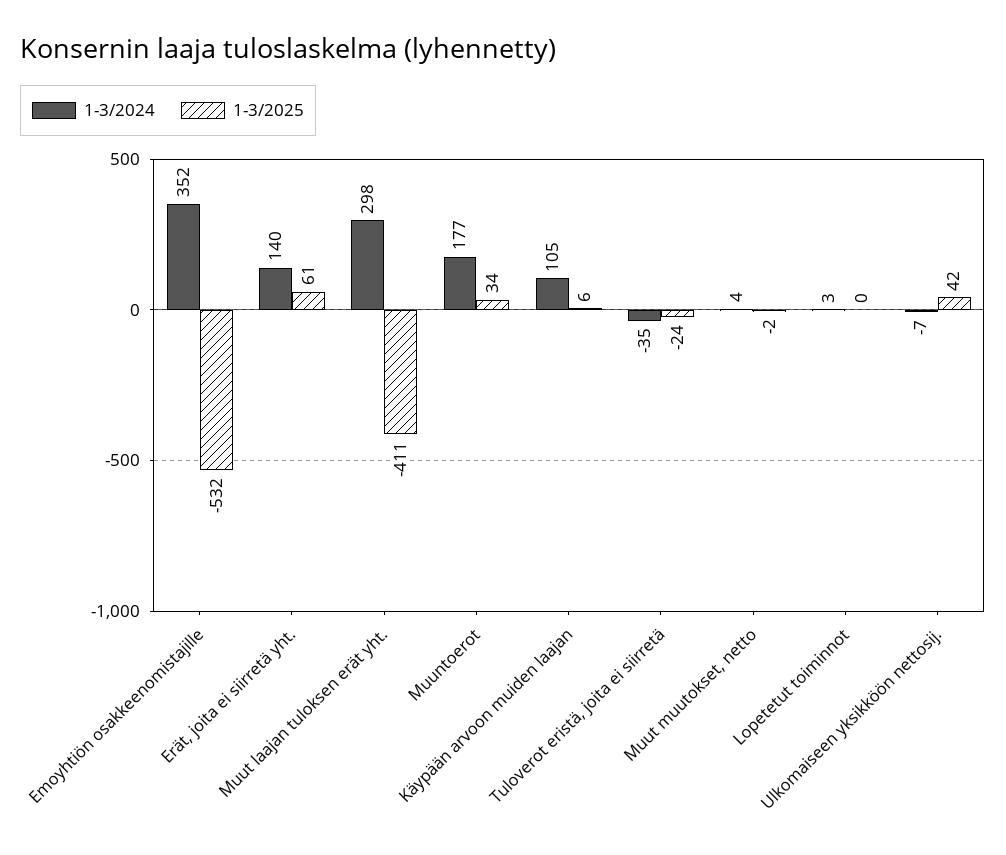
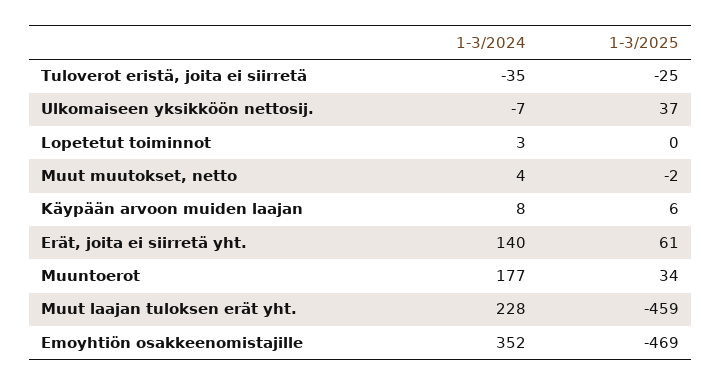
  {
    "1-3/2024": {
      "Emoyhtiön osakkeenomistajille": 352,
      "Erät, joita ei siirretä yht.": 140,
-     "Muut laajan tuloksen erät yht.": 298,
+     "Muut laajan tuloksen erät yht.": 228,
      "Muuntoerot": 177,
-     "Käypään arvoon muiden laajan": 105,
+     "Käypään arvoon muiden laajan": 8,
      "Tuloverot eristä, joita ei siirretä": -35,
      "Muut muutokset, netto": 4,
      "Lopetetut toiminnot": 3,
      "Ulkomaiseen yksikköön nettosij.": -7
    },
    "1-3/2025": {
-     "Emoyhtiön osakkeenomistajille": -532,
+     "Emoyhtiön osakkeenomistajille": -469,
      "Erät, joita ei siirretä yht.": 61,
-     "Muut laajan tuloksen erät yht.": -411,
+     "Muut laajan tuloksen erät yht.": -459,
      "Muuntoerot": 34,
      "Käypään arvoon muiden laajan": 6,
-     "Tuloverot eristä, joita ei siirretä": -24,
+     "Tuloverot eristä, joita ei siirretä": -25,
      "Muut muutokset, netto": -2,
      "Lopetetut toiminnot": 0,
-     "Ulkomaiseen yksikköön nettosij.": 42
+     "Ulkomaiseen yksikköön nettosij.": 37
    }
  }

